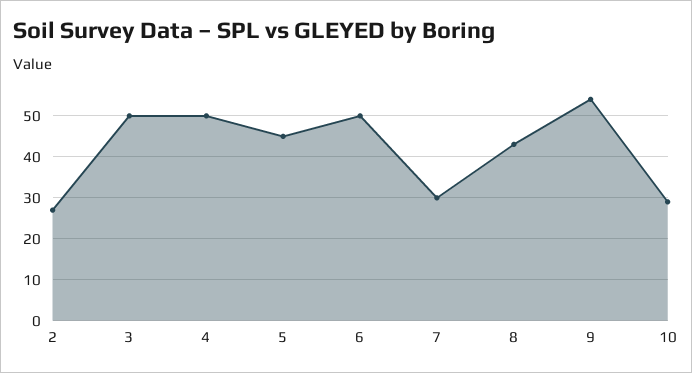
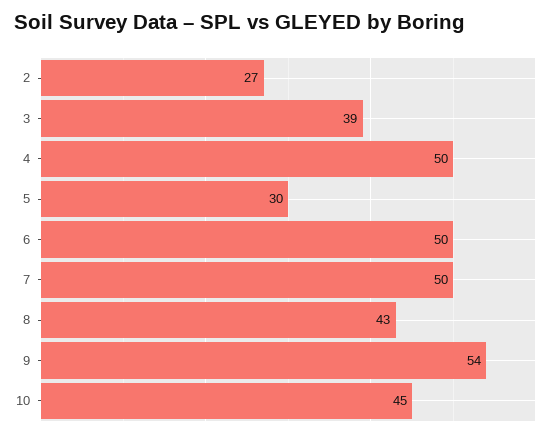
  {
    "2": 27,
-   "3": 50,
+   "3": 39,
    "4": 50,
-   "5": 45,
+   "5": 30,
    "6": 50,
-   "7": 30,
+   "7": 50,
    "8": 43,
    "9": 54,
-   "10": 30
+   "10": 45
  }

